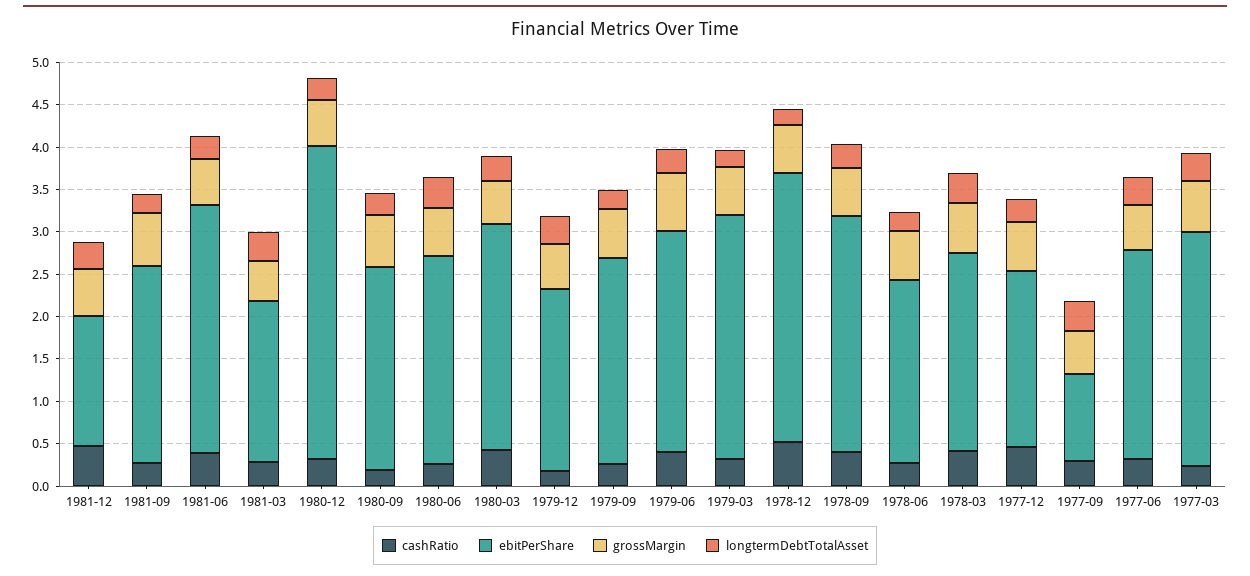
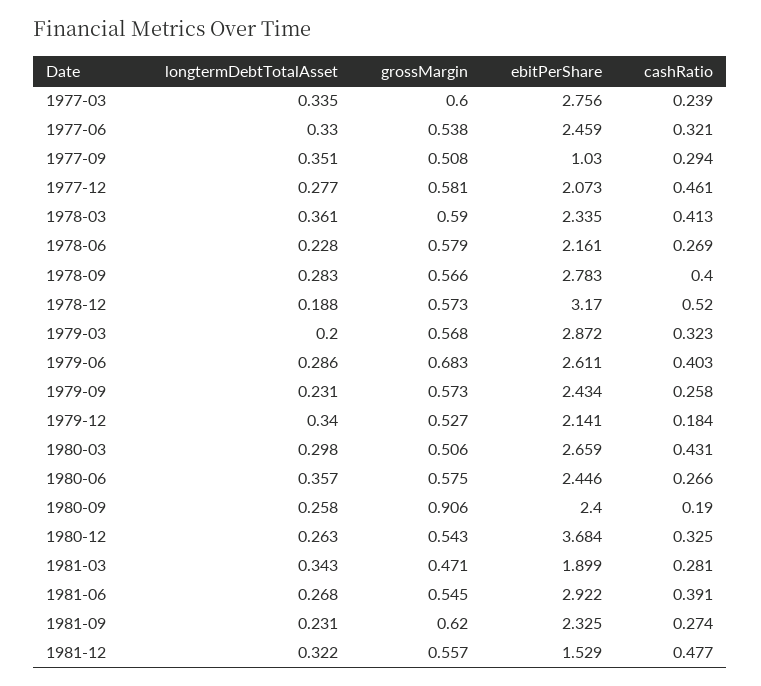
  {
    "cashRatio": {
      "1981-12": 0.477,
      "1981-09": 0.274,
      "1981-06": 0.391,
      "1981-03": 0.281,
      "1980-12": 0.325,
      "1980-09": 0.19,
      "1980-06": 0.266,
      "1980-03": 0.431,
      "1979-12": 0.184,
      "1979-09": 0.258,
      "1979-06": 0.403,
      "1979-03": 0.323,
      "1978-12": 0.52,
      "1978-09": 0.4,
      "1978-06": 0.269,
      "1978-03": 0.413,
      "1977-12": 0.461,
      "1977-09": 0.294,
      "1977-06": 0.321,
      "1977-03": 0.239
    },
    "ebitPerShare": {
      "1981-12": 1.529,
      "1981-09": 2.325,
      "1981-06": 2.922,
      "1981-03": 1.899,
      "1980-12": 3.684,
      "1980-09": 2.4,
      "1980-06": 2.446,
      "1980-03": 2.659,
      "1979-12": 2.141,
      "1979-09": 2.434,
      "1979-06": 2.611,
      "1979-03": 2.872,
      "1978-12": 3.17,
      "1978-09": 2.783,
      "1978-06": 2.161,
      "1978-03": 2.335,
      "1977-12": 2.073,
      "1977-09": 1.03,
      "1977-06": 2.459,
      "1977-03": 2.756
    },
    "grossMargin": {
      "1981-12": 0.557,
      "1981-09": 0.62,
      "1981-06": 0.545,
      "1981-03": 0.471,
      "1980-12": 0.543,
-     "1980-09": 0.6,
+     "1980-09": 0.906,
      "1980-06": 0.575,
      "1980-03": 0.506,
      "1979-12": 0.527,
      "1979-09": 0.573,
      "1979-06": 0.683,
      "1979-03": 0.568,
      "1978-12": 0.573,
      "1978-09": 0.566,
      "1978-06": 0.579,
      "1978-03": 0.59,
      "1977-12": 0.581,
      "1977-09": 0.508,
      "1977-06": 0.538,
      "1977-03": 0.6
    },
    "longtermDebtTotalAsset": {
      "1981-12": 0.322,
      "1981-09": 0.231,
      "1981-06": 0.268,
      "1981-03": 0.343,
      "1980-12": 0.263,
      "1980-09": 0.258,
      "1980-06": 0.357,
      "1980-03": 0.298,
      "1979-12": 0.34,
      "1979-09": 0.231,
      "1979-06": 0.286,
      "1979-03": 0.2,
      "1978-12": 0.188,
      "1978-09": 0.283,
      "1978-06": 0.228,
      "1978-03": 0.361,
      "1977-12": 0.277,
      "1977-09": 0.351,
      "1977-06": 0.33,
      "1977-03": 0.335
    }
  }

